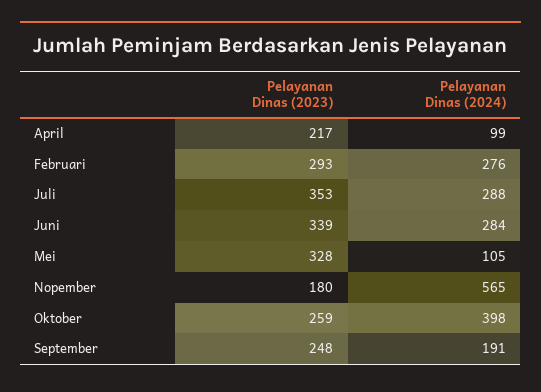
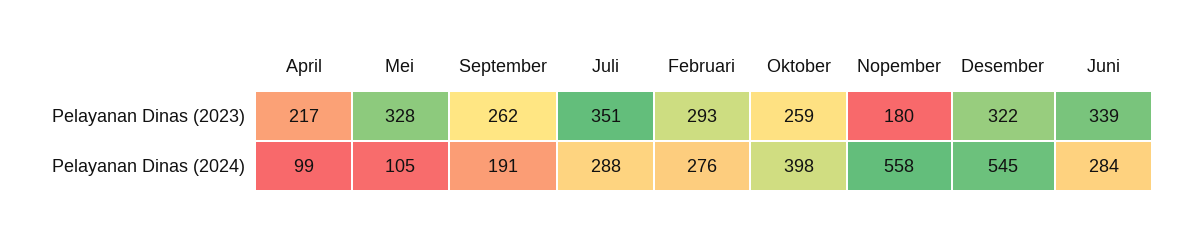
  {
    "Pelayanan Dinas (2023)": {
      "April": 217,
      "Februari": 293,
-     "Juli": 353,
+     "Juli": 351,
      "Juni": 339,
      "Mei": 328,
      "Nopember": 180,
      "Oktober": 259,
-     "September": 248
+     "September": 262,
+     "Desember": 322
    },
    "Pelayanan Dinas (2024)": {
      "April": 99,
      "Februari": 276,
      "Juli": 288,
      "Juni": 284,
      "Mei": 105,
-     "Nopember": 565,
+     "Nopember": 558,
      "Oktober": 398,
-     "September": 191
+     "September": 191,
+     "Desember": 545
    }
  }

